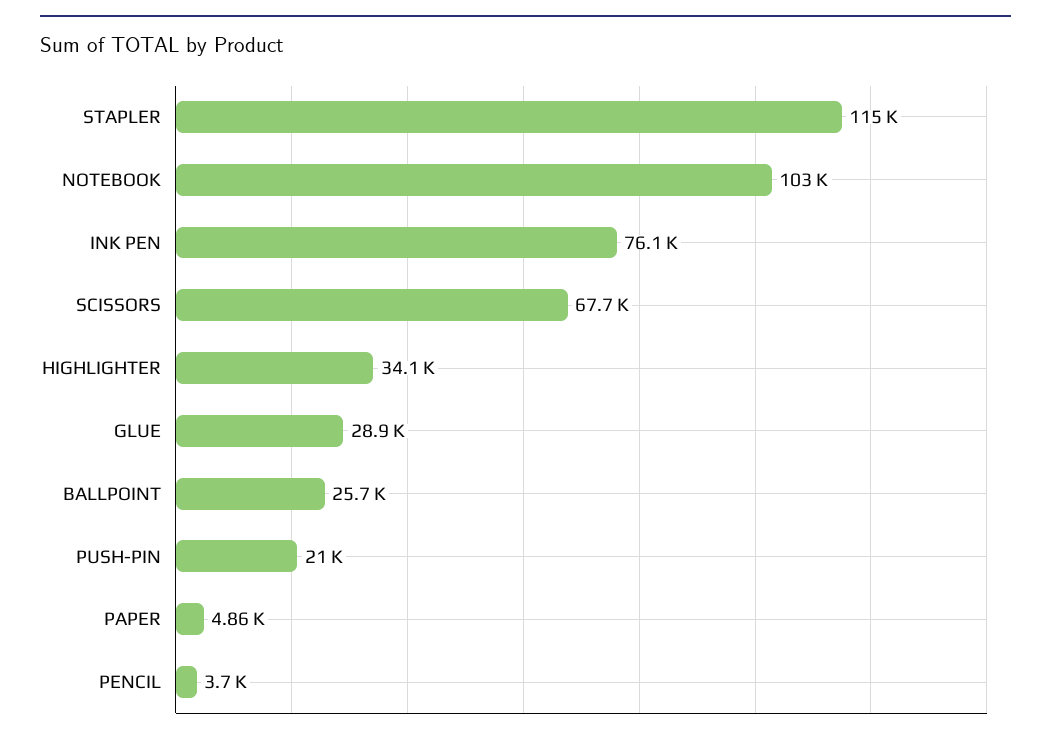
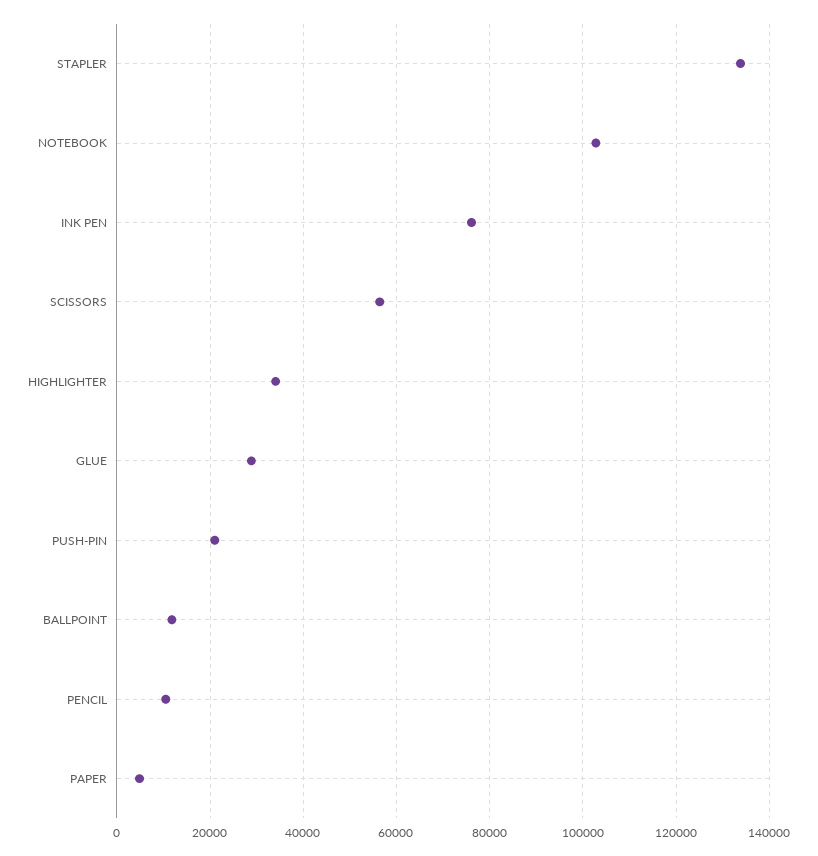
  {
-   "STAPLER": 115000,
+   "STAPLER": 134000,
    "NOTEBOOK": 103000,
    "INK PEN": 76100,
-   "SCISSORS": 67700,
+   "SCISSORS": 56000,
    "HIGHLIGHTER": 34100,
    "GLUE": 28900,
-   "BALLPOINT": 25700,
+   "BALLPOINT": 12000,
    "PUSH-PIN": 21000,
    "PAPER": 4860,
-   "PENCIL": 3700
+   "PENCIL": 10000
  }

